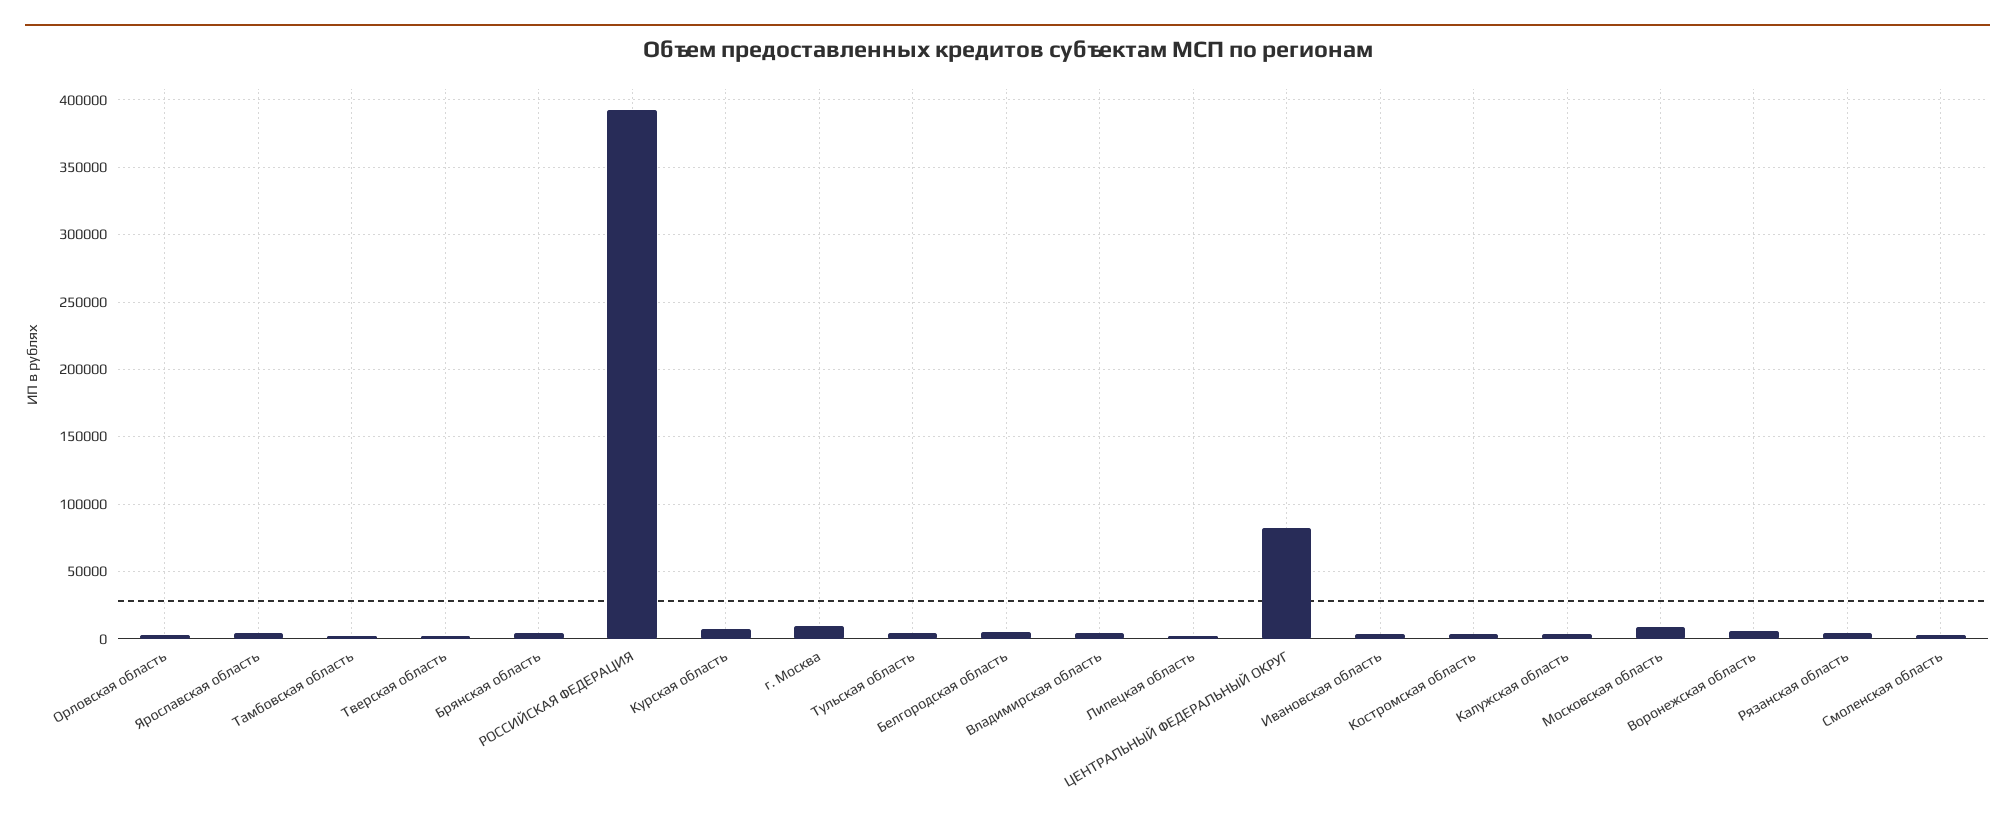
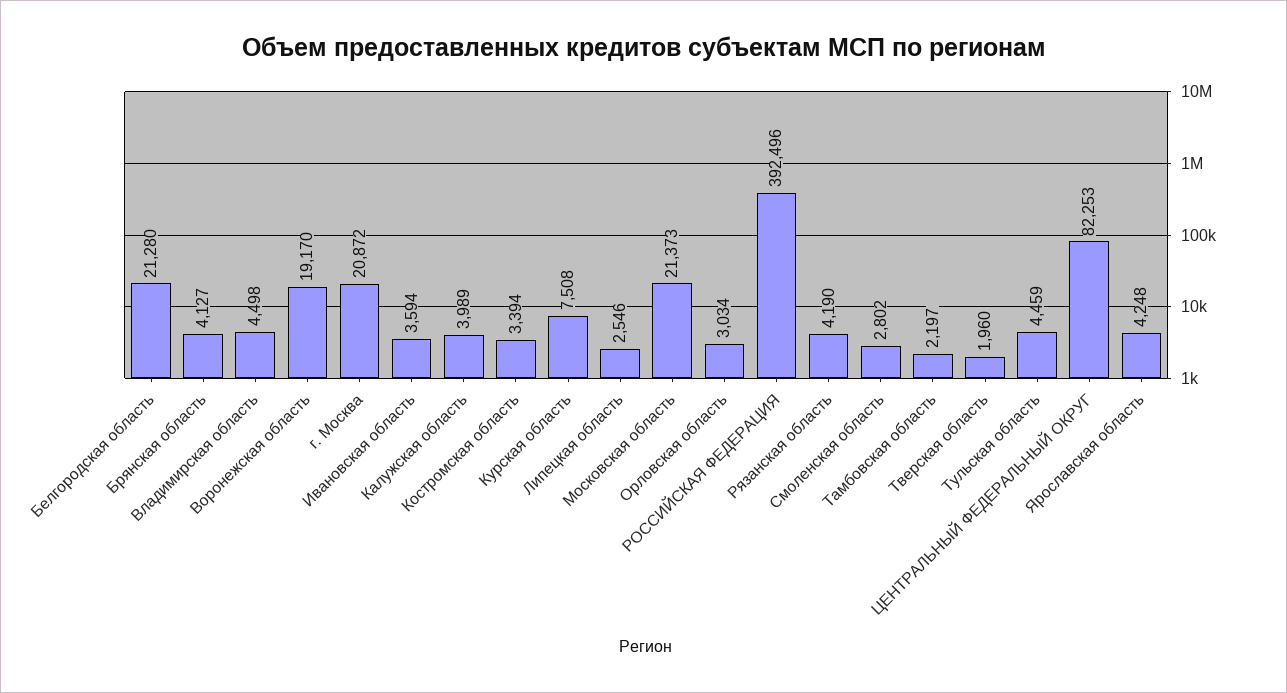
  {
    "Орловская область": 3034,
    "Ярославская область": 4248,
    "Тамбовская область": 2197,
    "Тверская область": 1960,
    "Брянская область": 4127,
    "РОССИЙСКАЯ ФЕДЕРАЦИЯ": 392496,
    "Курская область": 7508,
-   "г. Москва": 10000,
+   "г. Москва": 20872,
    "Тульская область": 4459,
-   "Белгородская область": 5000,
+   "Белгородская область": 21280,
    "Владимирская область": 4498,
    "Липецкая область": 2546,
    "ЦЕНТРАЛЬНЫЙ ФЕДЕРАЛЬНЫЙ ОКРУГ": 82253,
    "Ивановская область": 3594,
    "Костромская область": 3394,
    "Калужская область": 3989,
-   "Московская область": 10000,
+   "Московская область": 21373,
-   "Воронежская область": 5000,
+   "Воронежская область": 19170,
    "Рязанская область": 4190,
    "Смоленская область": 2802
  }

